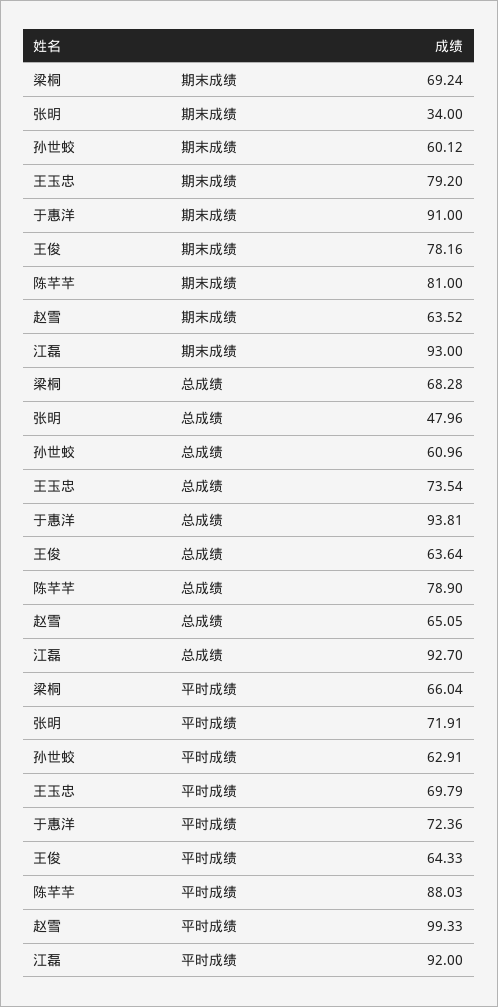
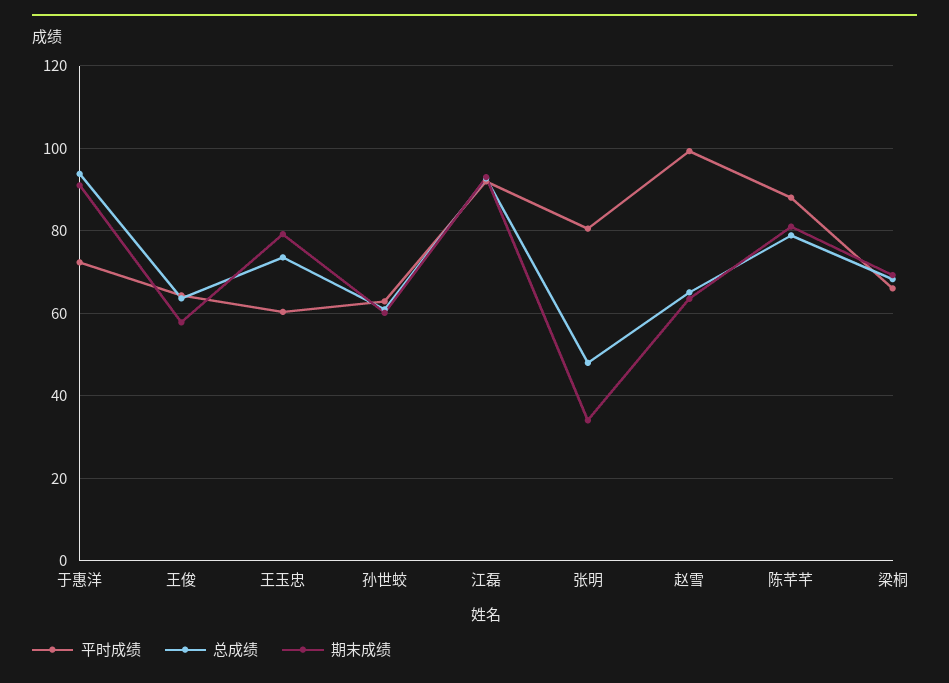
  {
    "期末成绩": {
      "梁桐": 69.24,
      "张明": 34,
      "孙世蛟": 60.12,
      "王玉忠": 79.2,
      "于惠洋": 91,
-     "王俊": 78.16,
+     "王俊": 58,
      "陈芊芊": 81,
      "赵雪": 63.52,
      "江磊": 93
    },
    "总成绩": {
      "梁桐": 68.28,
      "张明": 47.96,
      "孙世蛟": 60.96,
      "王玉忠": 73.54,
      "于惠洋": 93.81,
      "王俊": 63.64,
      "陈芊芊": 78.9,
      "赵雪": 65.05,
      "江磊": 92.7
    },
    "平时成绩": {
      "梁桐": 66.04,
-     "张明": 71.91,
+     "张明": 80,
      "孙世蛟": 62.91,
-     "王玉忠": 69.79,
+     "王玉忠": 60,
      "于惠洋": 72.36,
      "王俊": 64.33,
      "陈芊芊": 88.03,
      "赵雪": 99.33,
      "江磊": 92
    }
  }

